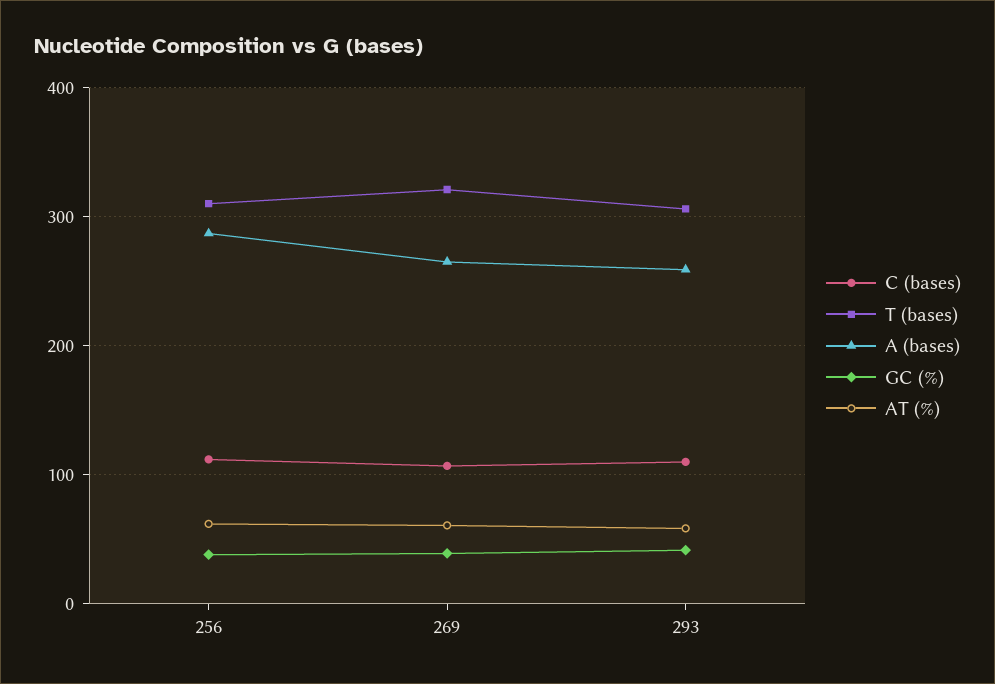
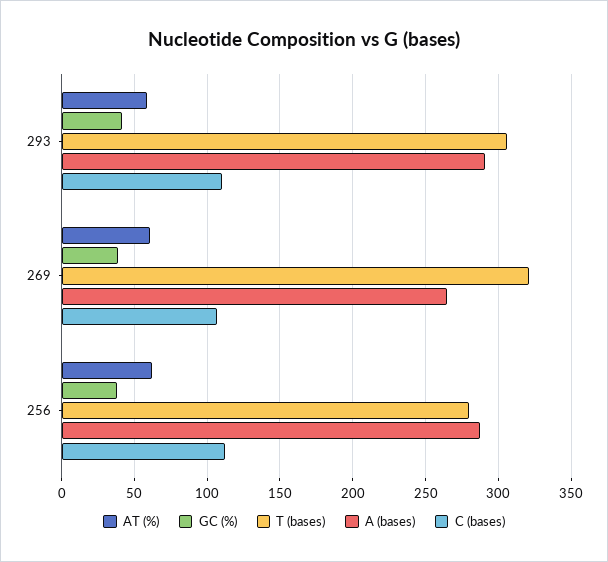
  {
    "C (bases)": {
      "256": 110,
      "269": 105,
      "293": 110
    },
    "T (bases)": {
-     "256": 310,
+     "256": 280,
      "269": 320,
      "293": 305
    },
    "A (bases)": {
      "256": 285,
      "269": 265,
-     "293": 260
+     "293": 290
    },
    "GC (%)": {
      "256": 40,
      "269": 40,
      "293": 40
    },
    "AT (%)": {
      "256": 60,
      "269": 60,
      "293": 60
    }
  }

